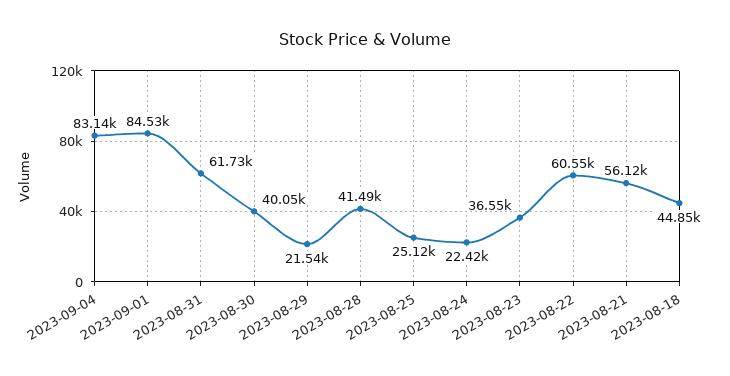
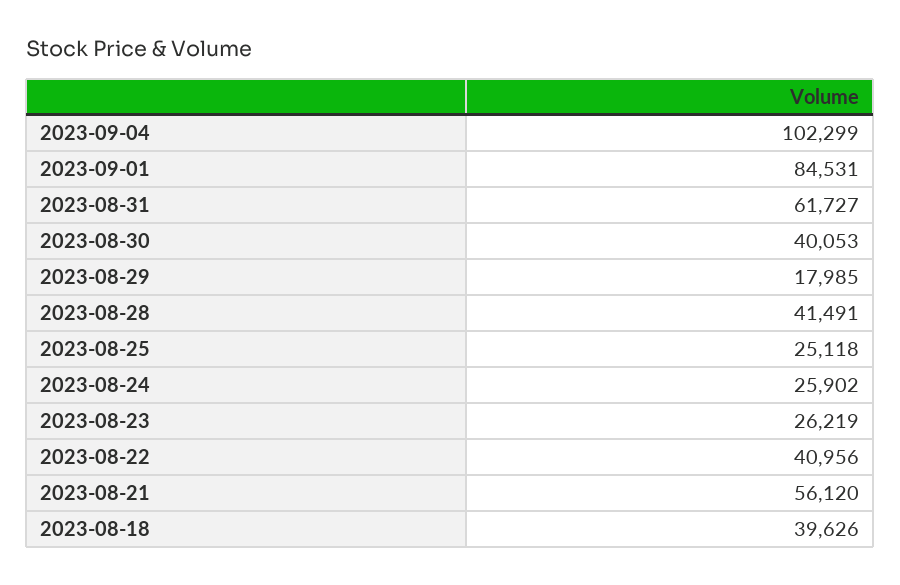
  {
-   "2023-09-04": 83140,
+   "2023-09-04": 102299,
    "2023-09-01": 84531,
    "2023-08-31": 61727,
    "2023-08-30": 40053,
-   "2023-08-29": 21540,
+   "2023-08-29": 17985,
    "2023-08-28": 41491,
    "2023-08-25": 25118,
-   "2023-08-24": 22420,
+   "2023-08-24": 25902,
-   "2023-08-23": 36550,
+   "2023-08-23": 26219,
-   "2023-08-22": 60550,
+   "2023-08-22": 40956,
    "2023-08-21": 56120,
-   "2023-08-18": 44850
+   "2023-08-18": 39626
  }

